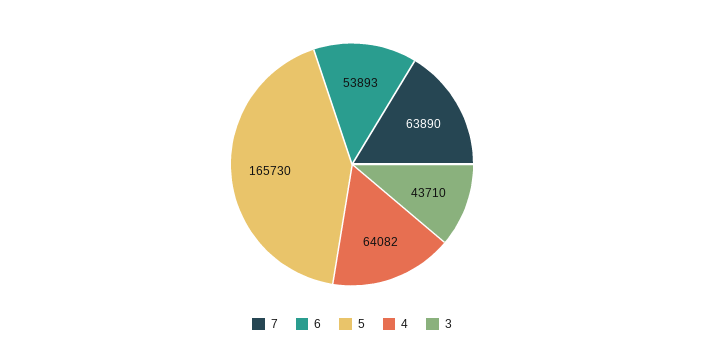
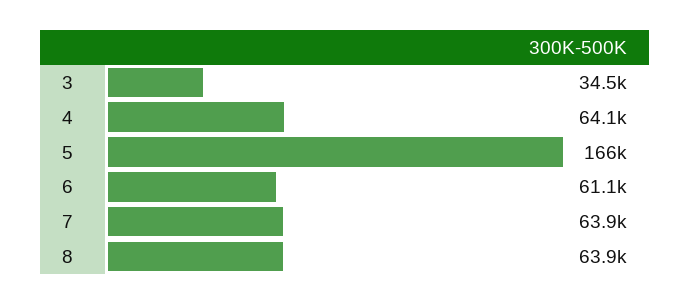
  {
    "7": 63890,
-   "6": 53893,
+   "6": 61100,
    "5": 165730,
    "4": 64082,
-   "3": 43710
+   "3": 34500,
+   "8": 63900
  }

